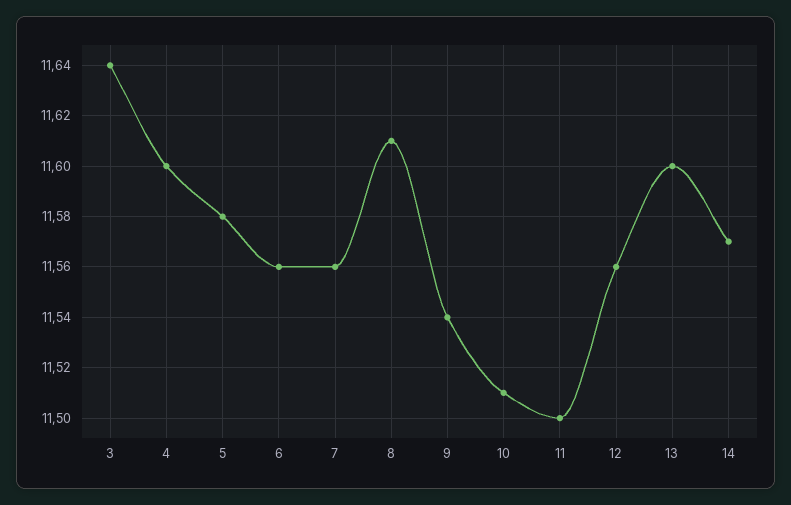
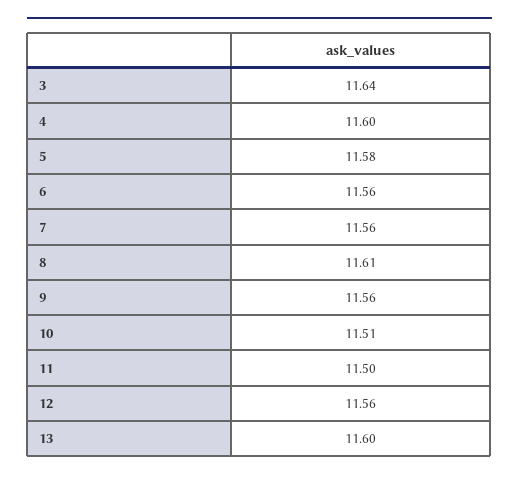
  {
    "3": 11.64,
    "4": 11.6,
    "5": 11.58,
    "6": 11.56,
    "7": 11.56,
    "8": 11.61,
-   "9": 11.54,
+   "9": 11.56,
    "10": 11.51,
    "11": 11.5,
    "12": 11.56,
-   "13": 11.6,
+   "13": 11.6
-   "14": 11.57
  }

